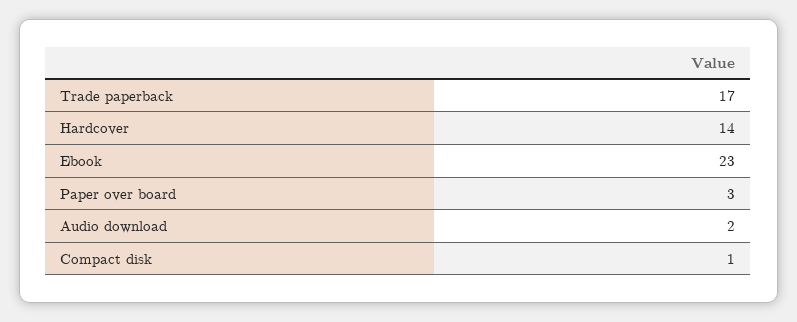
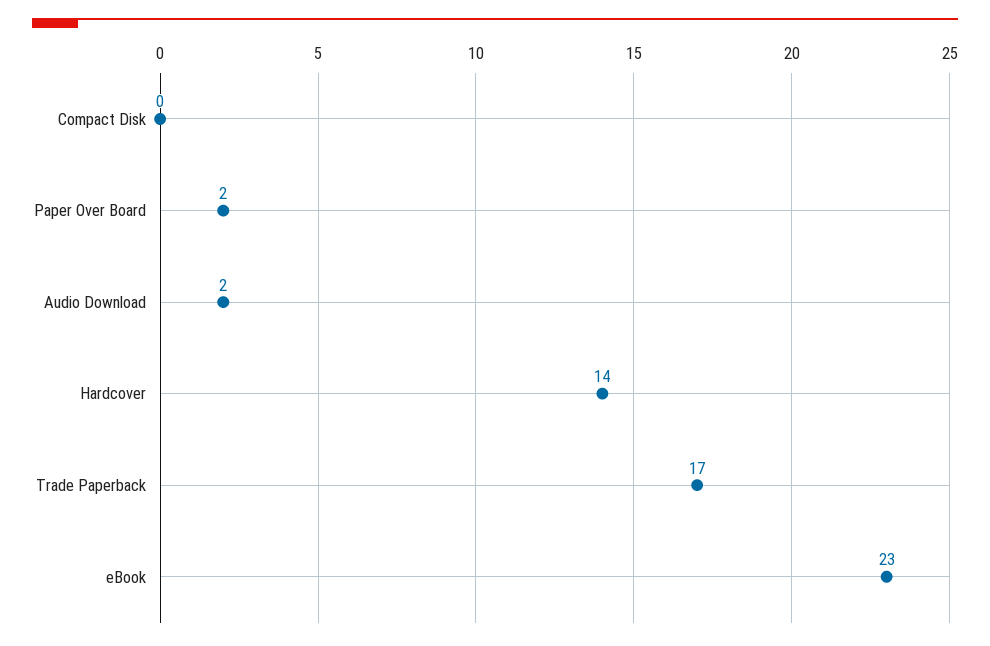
  {
    "Trade paperback": 17,
    "Hardcover": 14,
    "Ebook": 23,
-   "Paper over board": 3,
+   "Paper over board": 2,
    "Audio download": 2,
-   "Compact disk": 1
+   "Compact disk": 0
  }

